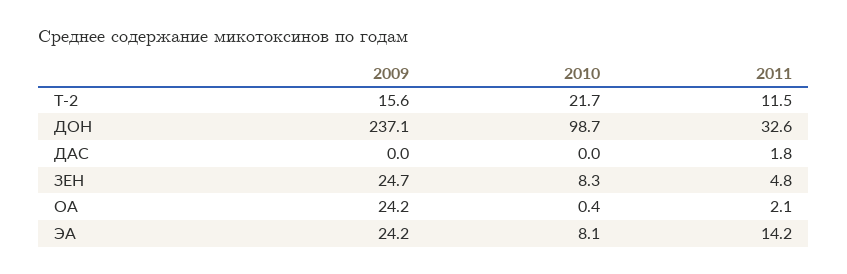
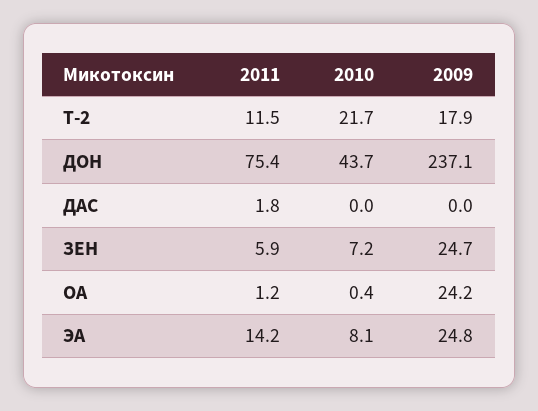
  {
    "2009": {
-     "Т-2": 15.6,
+     "Т-2": 17.9,
      "ДОН": 237.1,
      "ДАС": 0,
      "ЗЕН": 24.7,
      "ОА": 24.2,
-     "ЭА": 24.2
+     "ЭА": 24.8
    },
    "2010": {
      "Т-2": 21.7,
-     "ДОН": 98.7,
+     "ДОН": 43.7,
      "ДАС": 0,
-     "ЗЕН": 8.3,
+     "ЗЕН": 7.2,
      "ОА": 0.4,
      "ЭА": 8.1
    },
    "2011": {
      "Т-2": 11.5,
-     "ДОН": 32.6,
+     "ДОН": 75.4,
      "ДАС": 1.8,
-     "ЗЕН": 4.8,
+     "ЗЕН": 5.9,
-     "ОА": 2.1,
+     "ОА": 1.2,
      "ЭА": 14.2
    }
  }

